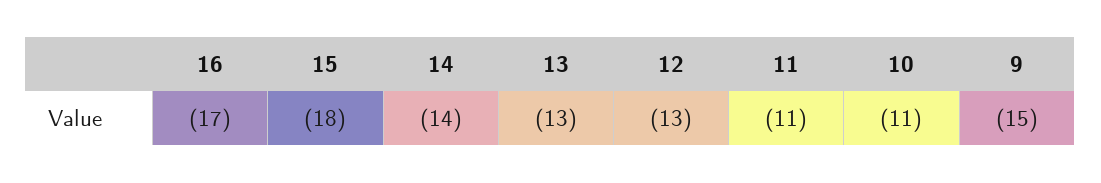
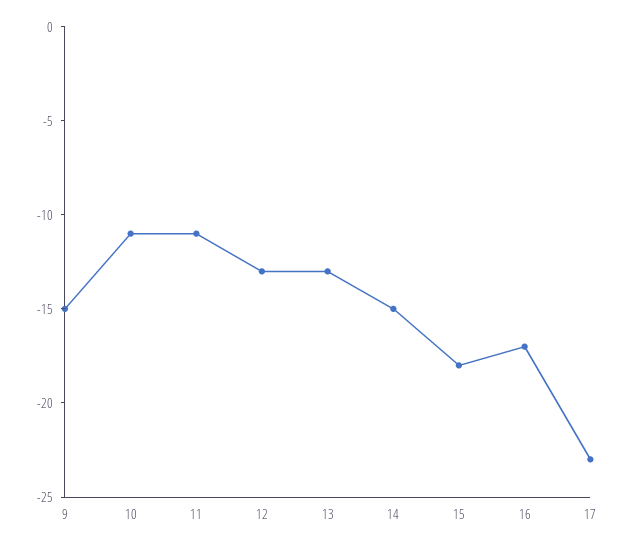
  {
    "16": -17,
    "15": -18,
-   "14": -14,
+   "14": -15,
    "13": -13,
    "12": -13,
    "11": -11,
    "10": -11,
-   "9": -15
+   "9": -15,
+   "17": -23
  }

